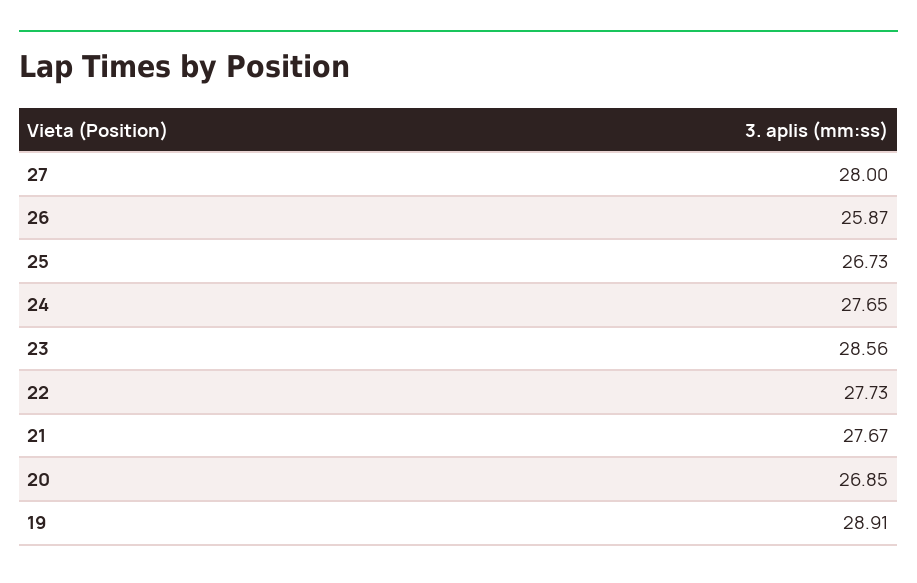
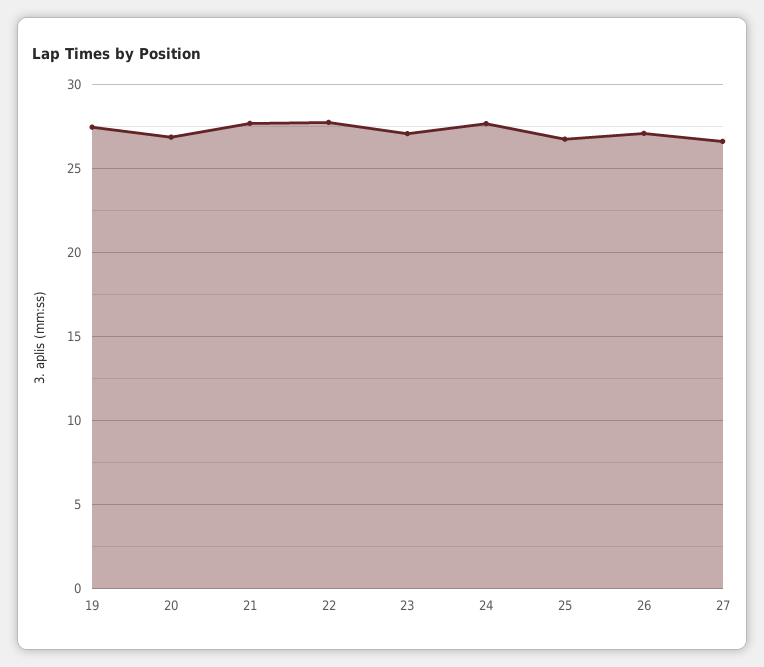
  {
-   "27": 28,
+   "27": 26.5,
-   "26": 25.87,
+   "26": 27,
    "25": 26.73,
    "24": 27.65,
-   "23": 28.56,
+   "23": 27,
    "22": 27.73,
    "21": 27.67,
    "20": 26.85,
-   "19": 28.91
+   "19": 27.5
  }

